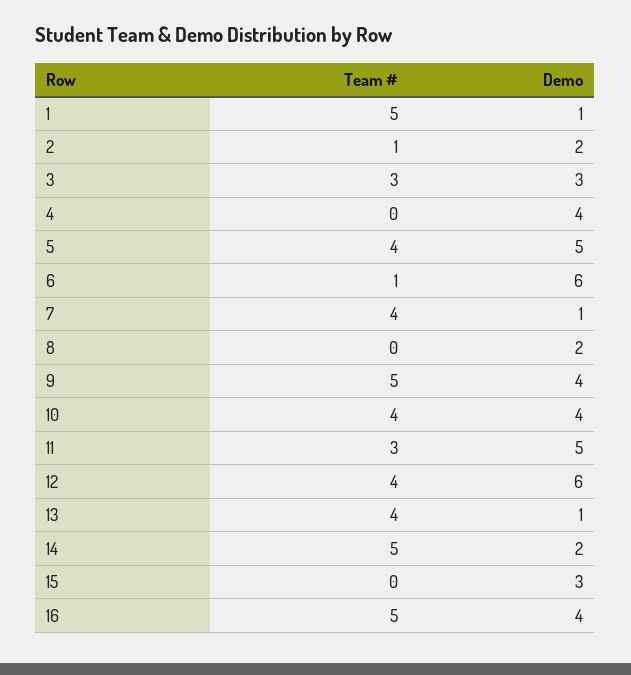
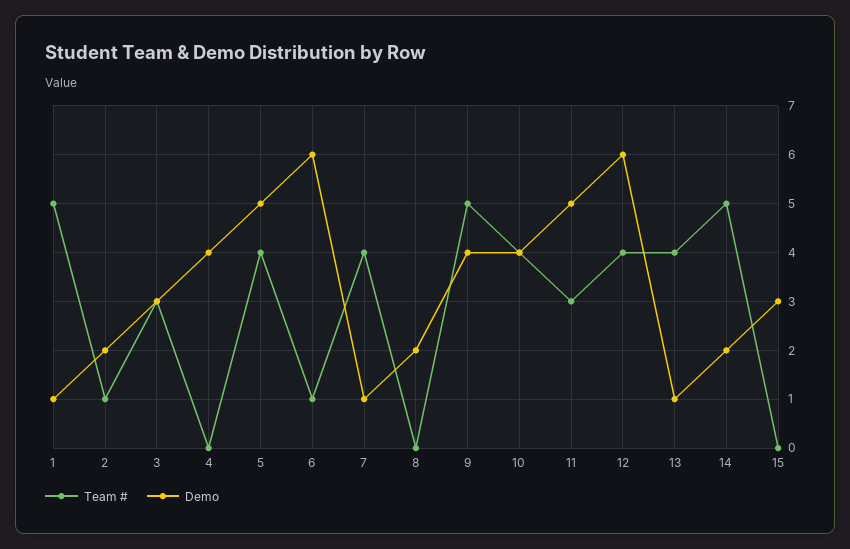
  {
    "Team #": {
      "1": 5,
      "2": 1,
      "3": 3,
      "4": 0,
      "5": 4,
      "6": 1,
      "7": 4,
      "8": 0,
      "9": 5,
      "10": 4,
      "11": 3,
      "12": 4,
      "13": 4,
      "14": 5,
-     "15": 0,
+     "15": 0
-     "16": 5
    },
    "Demo": {
      "1": 1,
      "2": 2,
      "3": 3,
      "4": 4,
      "5": 5,
      "6": 6,
      "7": 1,
      "8": 2,
      "9": 4,
      "10": 4,
      "11": 5,
      "12": 6,
      "13": 1,
      "14": 2,
-     "15": 3,
+     "15": 3
-     "16": 4
    }
  }

